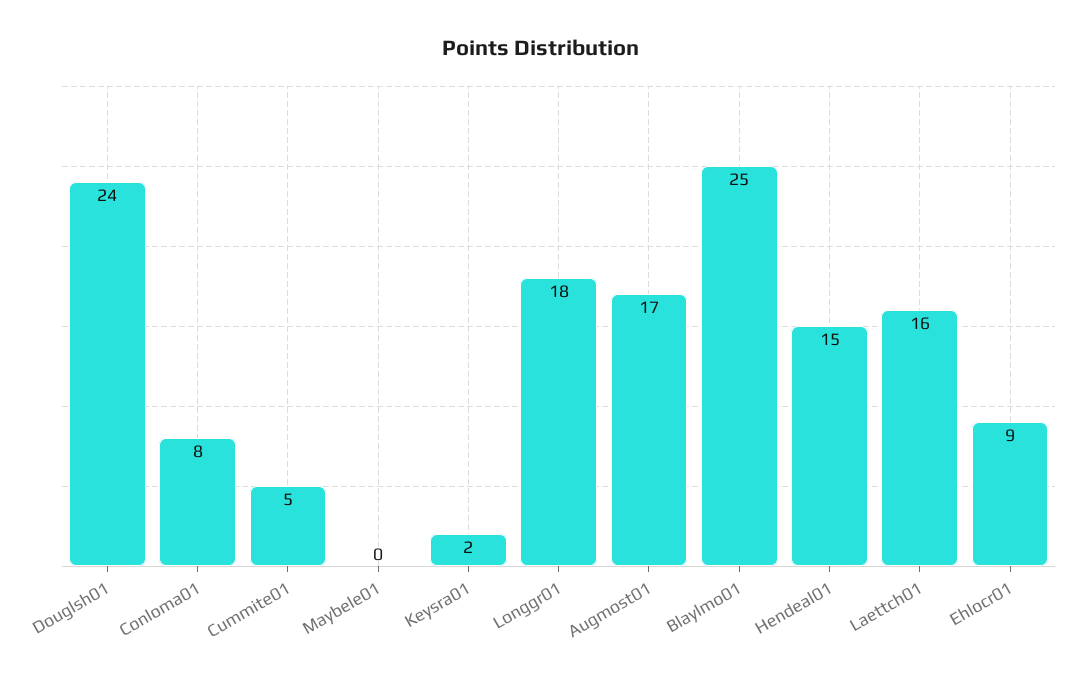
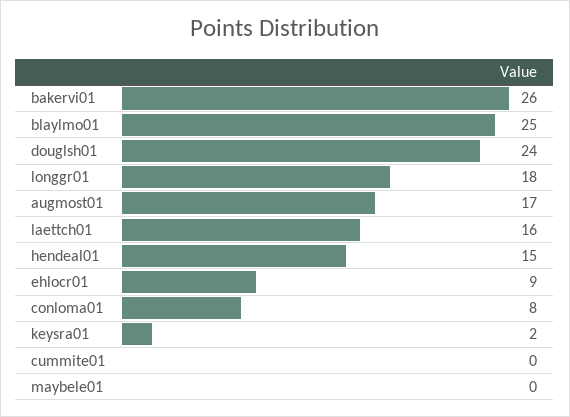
  {
    "Douglsh01": 24,
    "Conloma01": 8,
-   "Cummite01": 5,
+   "Cummite01": 0,
    "Maybele01": 0,
    "Keysra01": 2,
    "Longgr01": 18,
    "Augmost01": 17,
    "Blaylmo01": 25,
    "Hendeal01": 15,
    "Laettch01": 16,
-   "Ehlocr01": 9
+   "Ehlocr01": 9,
+   "bakervi01": 26
  }

